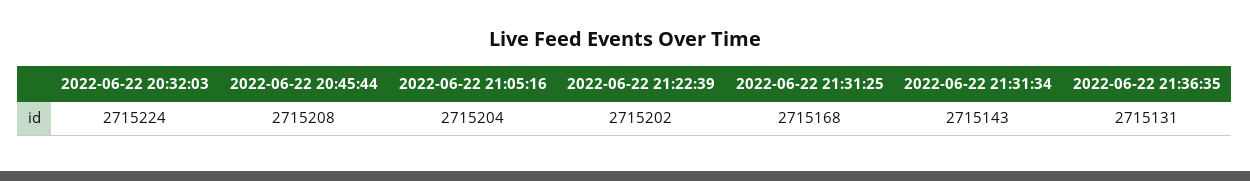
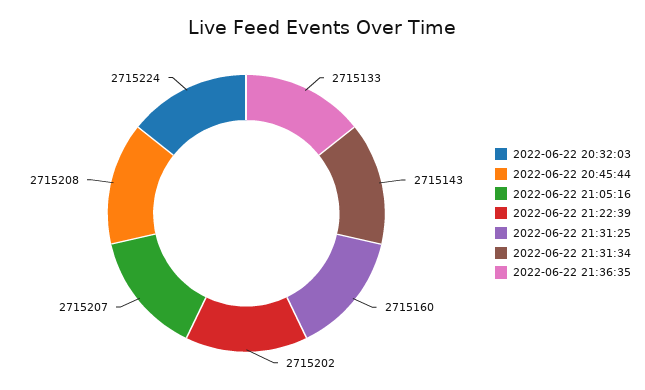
  {
    "2022-06-22 20:32:03": 2715224,
    "2022-06-22 20:45:44": 2715208,
-   "2022-06-22 21:05:16": 2715204,
+   "2022-06-22 21:05:16": 2715207,
    "2022-06-22 21:22:39": 2715202,
-   "2022-06-22 21:31:25": 2715168,
+   "2022-06-22 21:31:25": 2715160,
    "2022-06-22 21:31:34": 2715143,
-   "2022-06-22 21:36:35": 2715131
+   "2022-06-22 21:36:35": 2715133
  }

